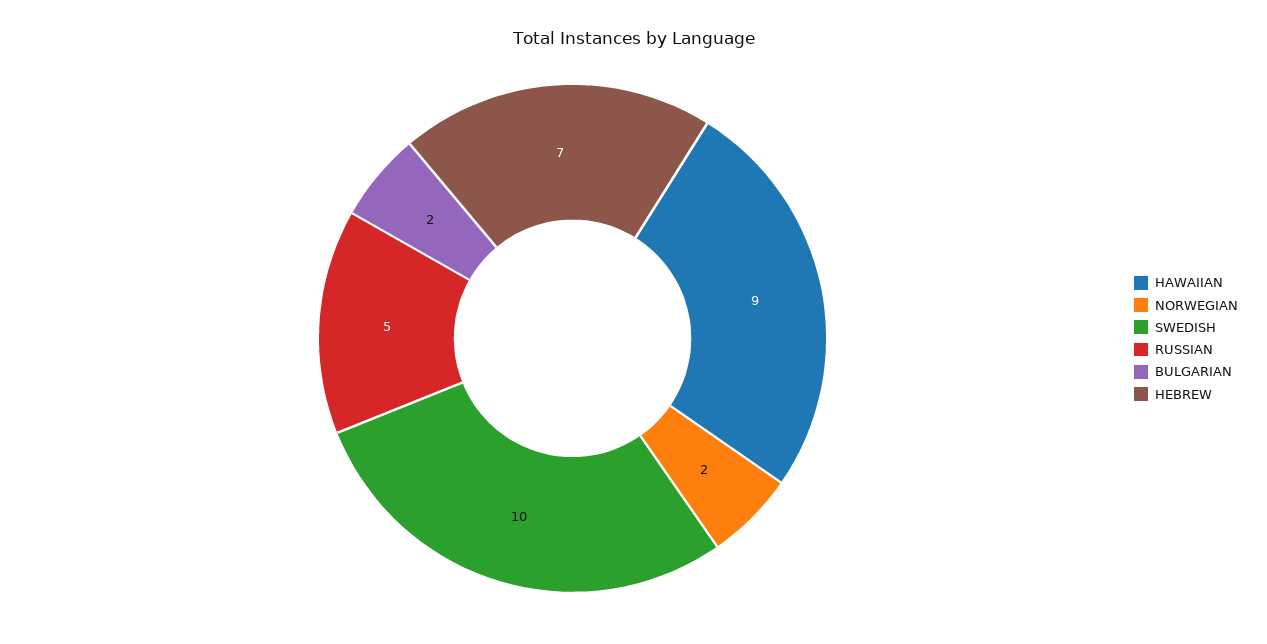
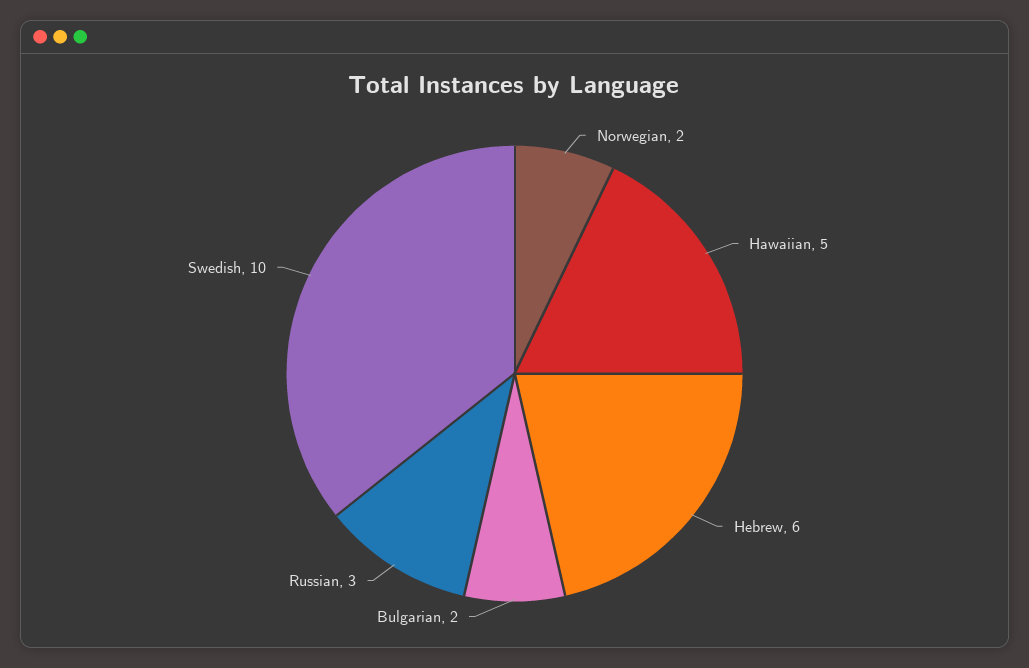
  {
-   "HAWAIIAN": 9,
+   "HAWAIIAN": 5,
    "NORWEGIAN": 2,
    "SWEDISH": 10,
-   "RUSSIAN": 5,
+   "RUSSIAN": 3,
    "BULGARIAN": 2,
-   "HEBREW": 7
+   "HEBREW": 6
  }

